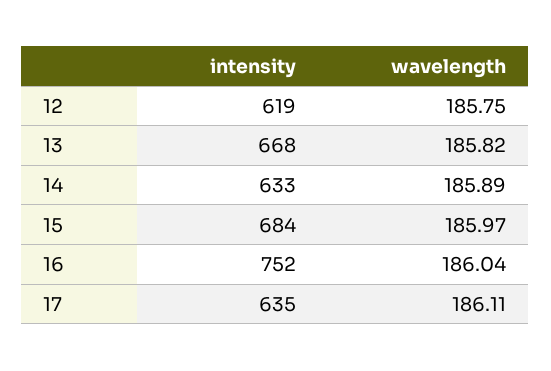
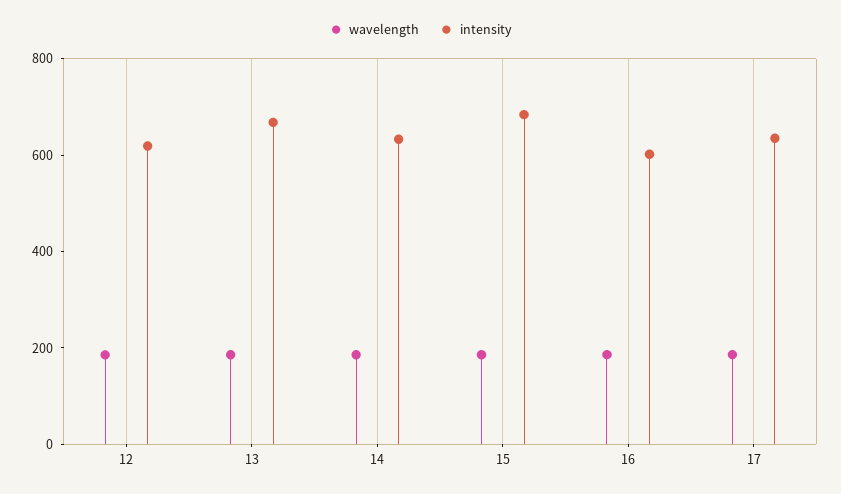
  {
    "intensity": {
      "12": 619,
      "13": 668,
      "14": 633,
      "15": 684,
-     "16": 752,
+     "16": 600,
      "17": 635
    },
    "wavelength": {
      "12": 185.75,
      "13": 185.82,
      "14": 185.89,
      "15": 185.97,
      "16": 186.04,
      "17": 186.11
    }
  }

